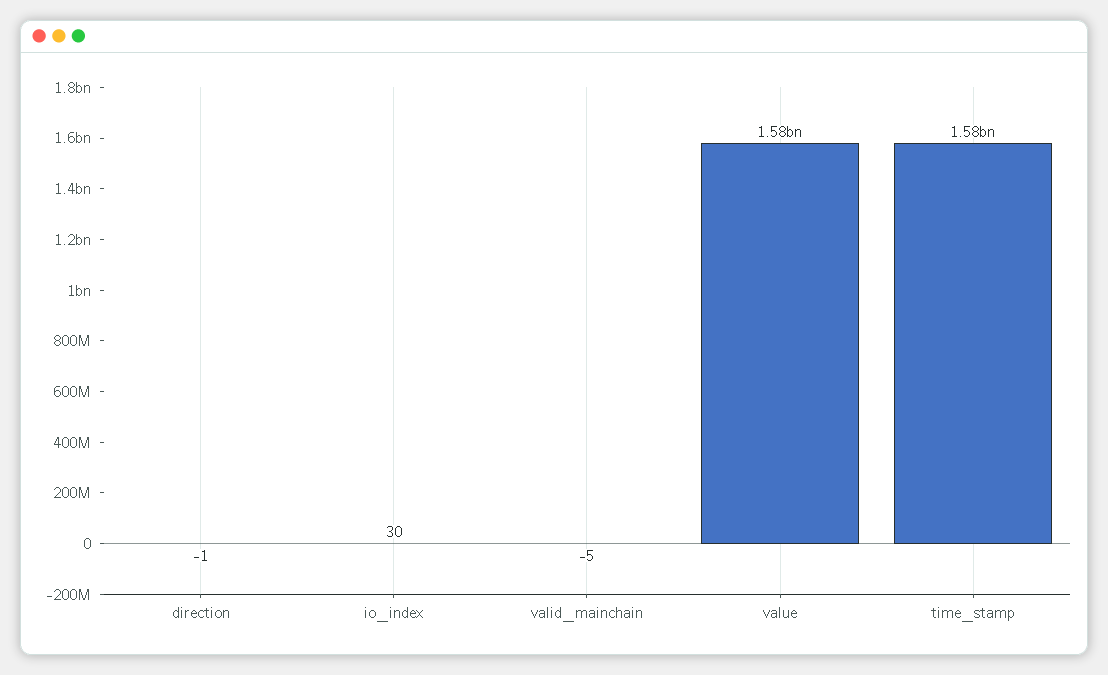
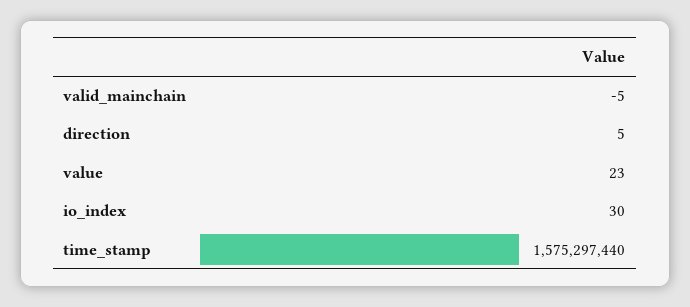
  {
-   "direction": -1,
+   "direction": 5,
    "io_index": 30,
    "valid_mainchain": -5,
-   "value": 1580000000,
+   "value": 23,
    "time_stamp": 1575297440
  }

